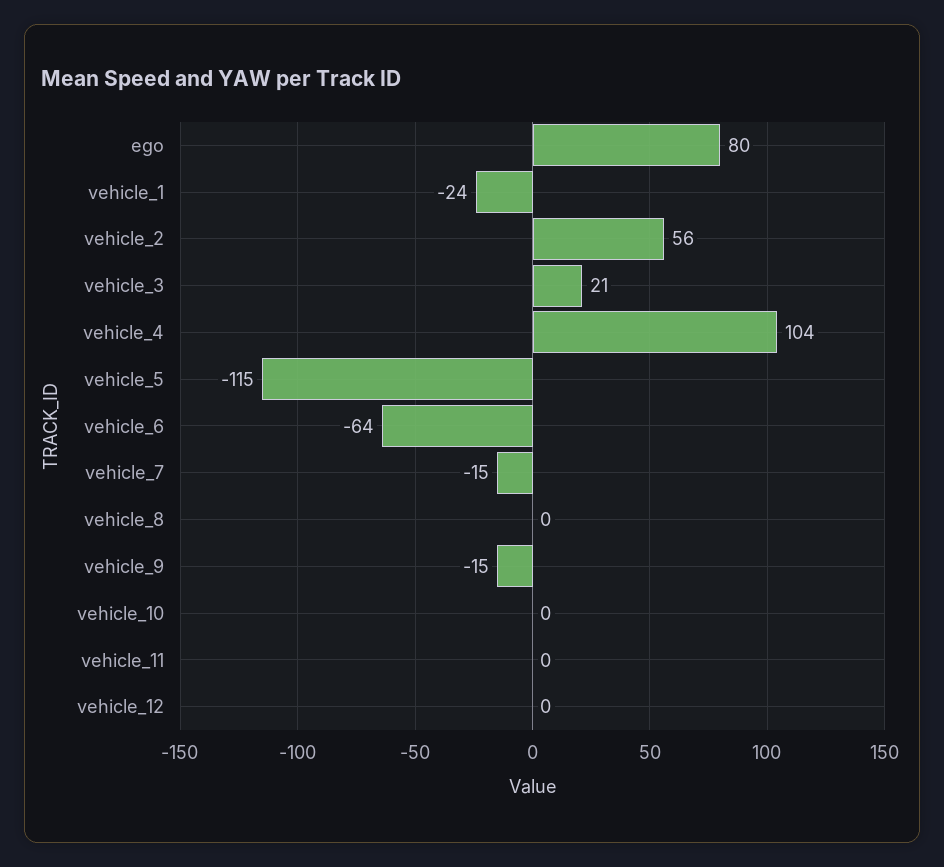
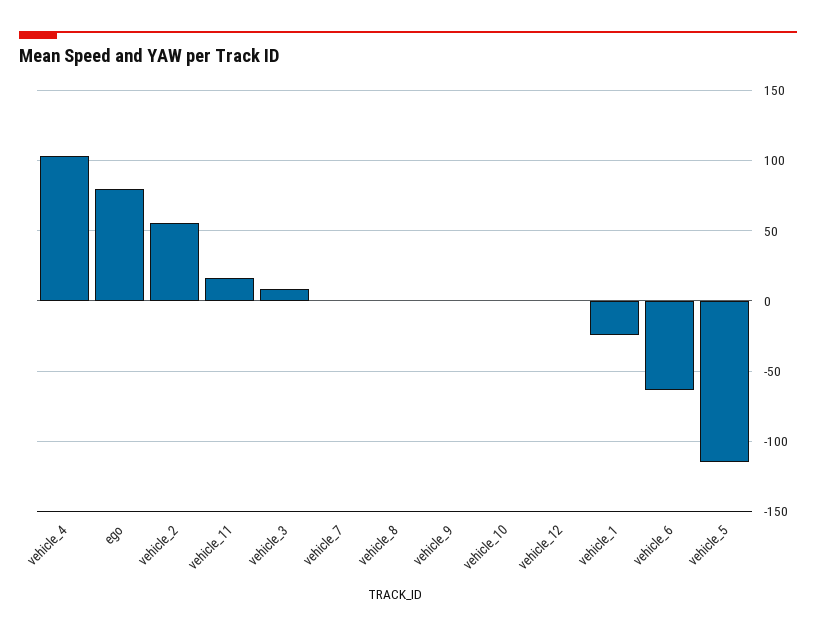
  {
    "ego": 80,
    "vehicle_1": -24,
    "vehicle_2": 56,
-   "vehicle_3": 21,
+   "vehicle_3": 10,
    "vehicle_4": 104,
    "vehicle_5": -115,
    "vehicle_6": -64,
-   "vehicle_7": -15,
+   "vehicle_7": 0,
    "vehicle_8": 0,
-   "vehicle_9": -15,
+   "vehicle_9": 0,
    "vehicle_10": 0,
-   "vehicle_11": 0,
+   "vehicle_11": 15,
    "vehicle_12": 0
  }

